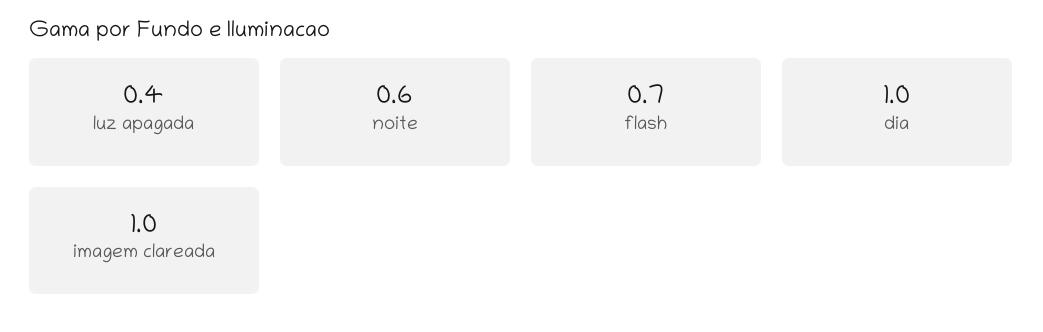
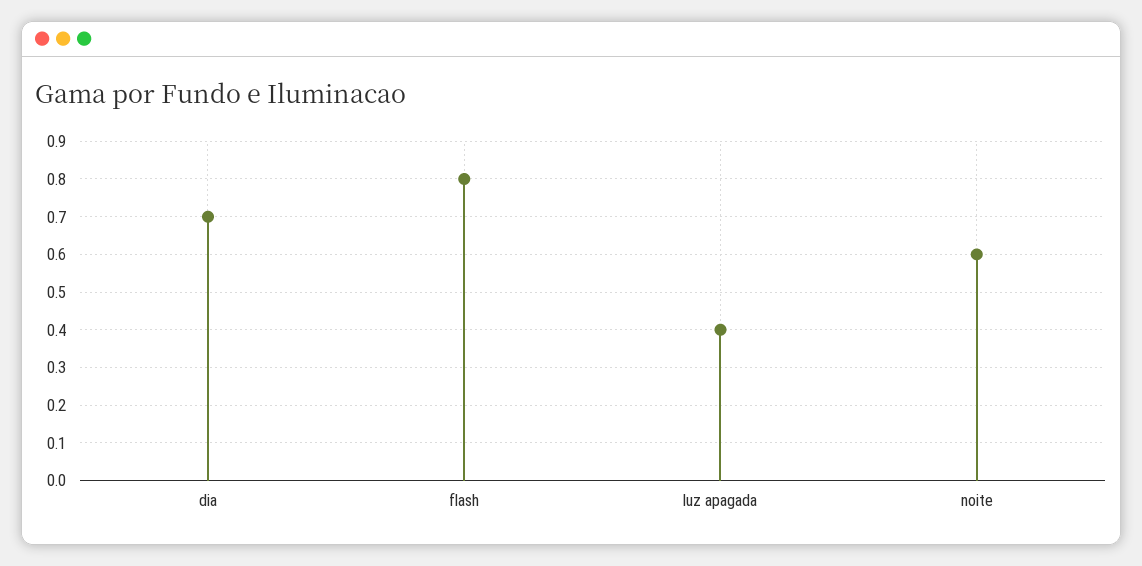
  {
    "luz apagada": 0.4,
    "noite": 0.6,
-   "flash": 0.7,
+   "flash": 0.8,
-   "dia": 1,
+   "dia": 0.7
-   "imagem clareada": 1
  }

